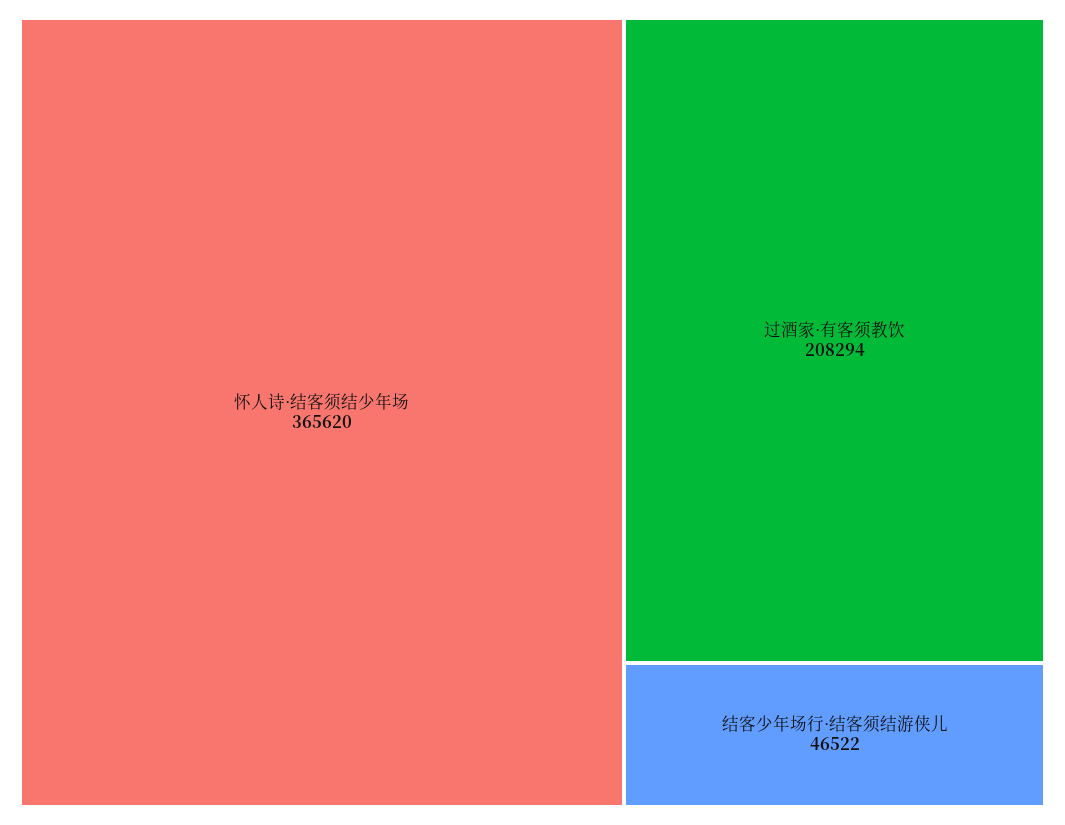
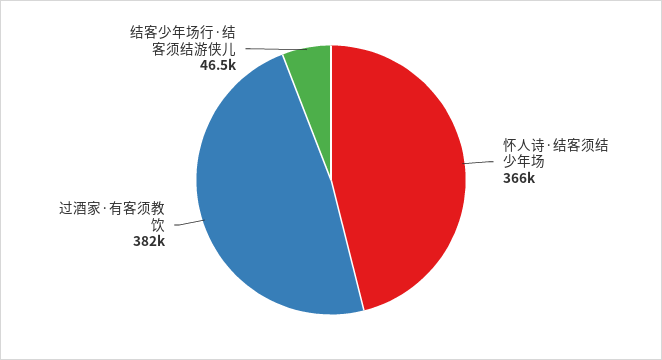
  {
    "怀人诗·结客须结少年场": 365620,
-   "过酒家·有客须教饮": 208294,
+   "过酒家·有客须教饮": 382000,
    "结客少年场行·结客须结游侠儿": 46522
  }

